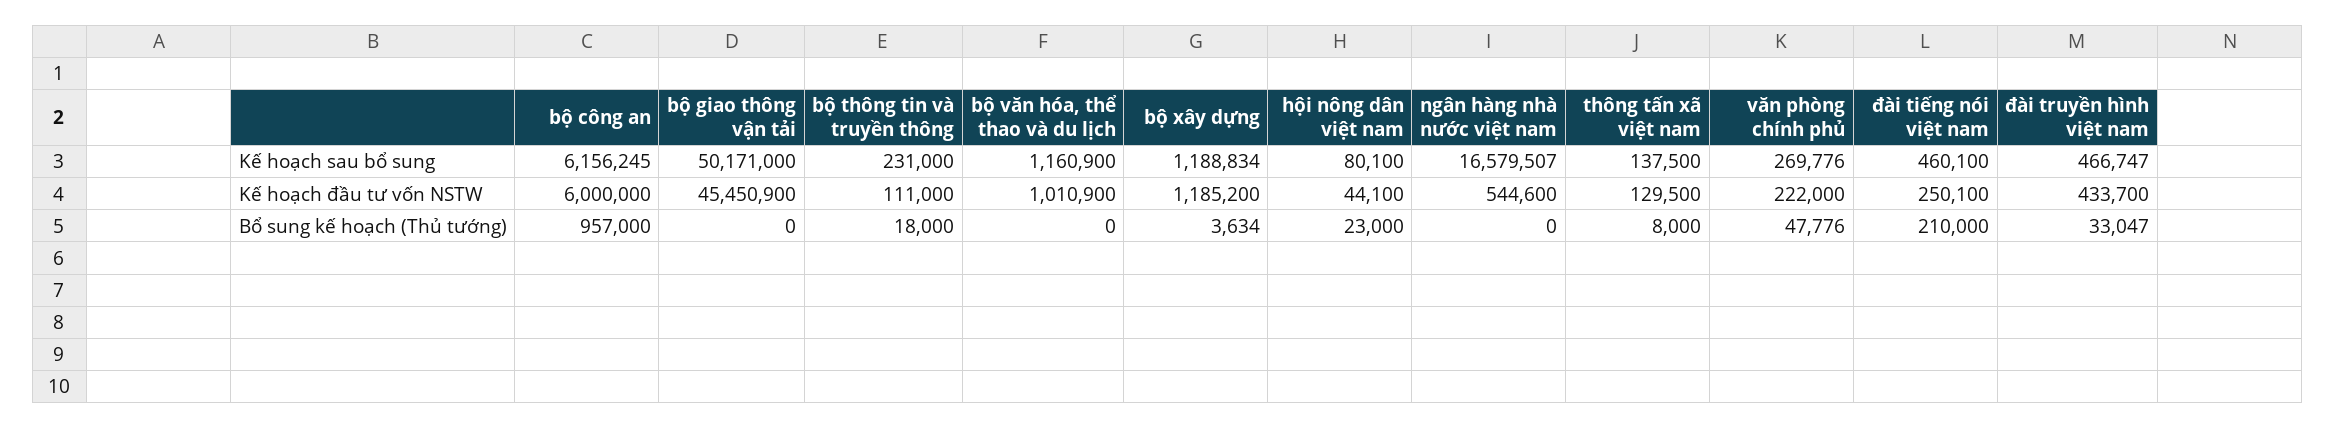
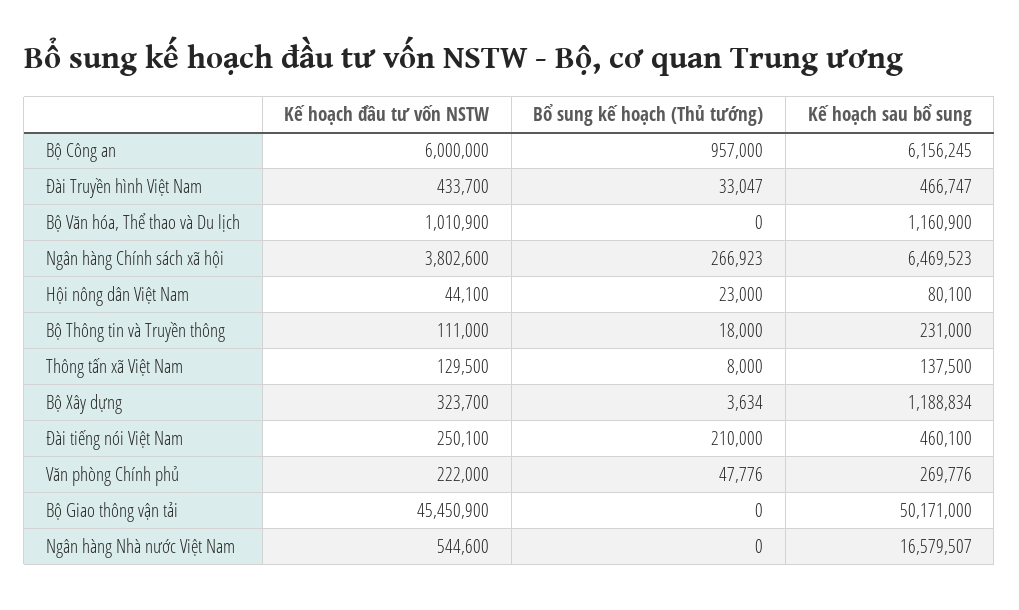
  {
    "bộ công an": {
      "Kế hoạch sau bổ sung": 6156245,
      "Kế hoạch đầu tư vốn NSTW": 6000000,
      "Bổ sung kế hoạch (Thủ tướng)": 957000
    },
    "bộ giao thông vận tải": {
      "Kế hoạch sau bổ sung": 50171000,
      "Kế hoạch đầu tư vốn NSTW": 45450900,
      "Bổ sung kế hoạch (Thủ tướng)": 0
    },
    "bộ thông tin và truyền thông": {
      "Kế hoạch sau bổ sung": 231000,
      "Kế hoạch đầu tư vốn NSTW": 111000,
      "Bổ sung kế hoạch (Thủ tướng)": 18000
    },
    "bộ văn hóa, thể thao và du lịch": {
      "Kế hoạch sau bổ sung": 1160900,
      "Kế hoạch đầu tư vốn NSTW": 1010900,
      "Bổ sung kế hoạch (Thủ tướng)": 0
    },
    "bộ xây dựng": {
      "Kế hoạch sau bổ sung": 1188834,
-     "Kế hoạch đầu tư vốn NSTW": 1185200,
+     "Kế hoạch đầu tư vốn NSTW": 323700,
      "Bổ sung kế hoạch (Thủ tướng)": 3634
    },
    "hội nông dân việt nam": {
      "Kế hoạch sau bổ sung": 80100,
      "Kế hoạch đầu tư vốn NSTW": 44100,
      "Bổ sung kế hoạch (Thủ tướng)": 23000
    },
    "ngân hàng nhà nước việt nam": {
      "Kế hoạch sau bổ sung": 16579507,
      "Kế hoạch đầu tư vốn NSTW": 544600,
      "Bổ sung kế hoạch (Thủ tướng)": 0
    },
    "thông tấn xã việt nam": {
      "Kế hoạch sau bổ sung": 137500,
      "Kế hoạch đầu tư vốn NSTW": 129500,
      "Bổ sung kế hoạch (Thủ tướng)": 8000
    },
    "văn phòng chính phủ": {
      "Kế hoạch sau bổ sung": 269776,
      "Kế hoạch đầu tư vốn NSTW": 222000,
      "Bổ sung kế hoạch (Thủ tướng)": 47776
    },
    "đài tiếng nói việt nam": {
      "Kế hoạch sau bổ sung": 460100,
      "Kế hoạch đầu tư vốn NSTW": 250100,
      "Bổ sung kế hoạch (Thủ tướng)": 210000
    },
    "đài truyền hình việt nam": {
      "Kế hoạch sau bổ sung": 466747,
      "Kế hoạch đầu tư vốn NSTW": 433700,
      "Bổ sung kế hoạch (Thủ tướng)": 33047
-   }
+   },
+   "Ngân hàng Chính sách xã hội": {
+     "Kế hoạch đầu tư vốn NSTW": 3802600,
+     "Bổ sung kế hoạch (Thủ tướng)": 266923,
+     "Kế hoạch sau bổ sung": 6469523
+   }
  }

